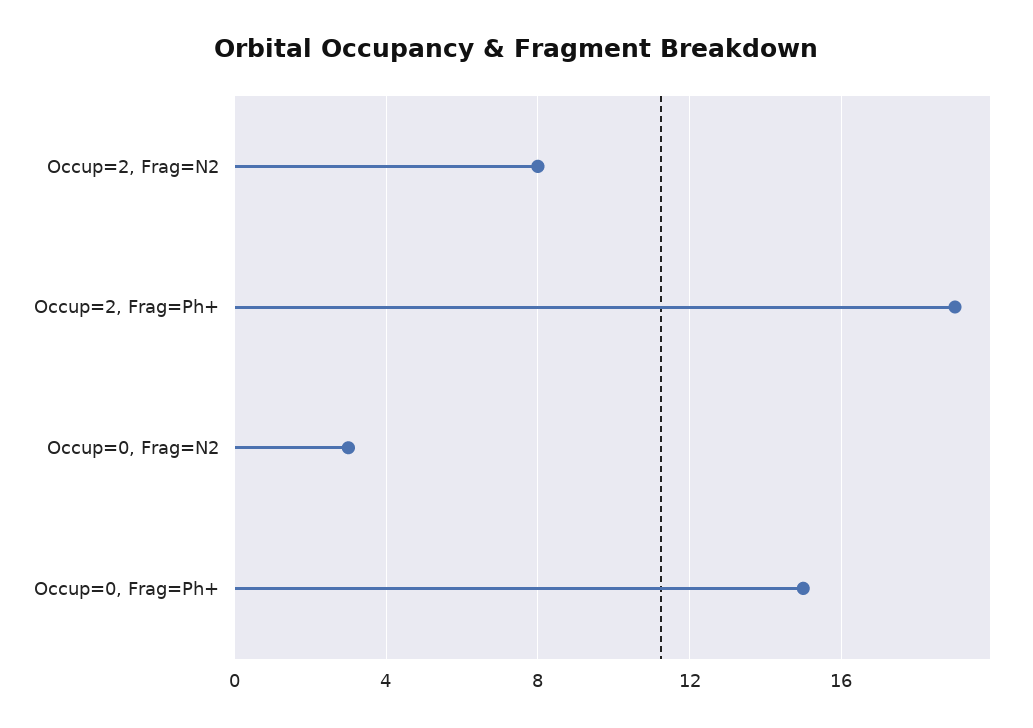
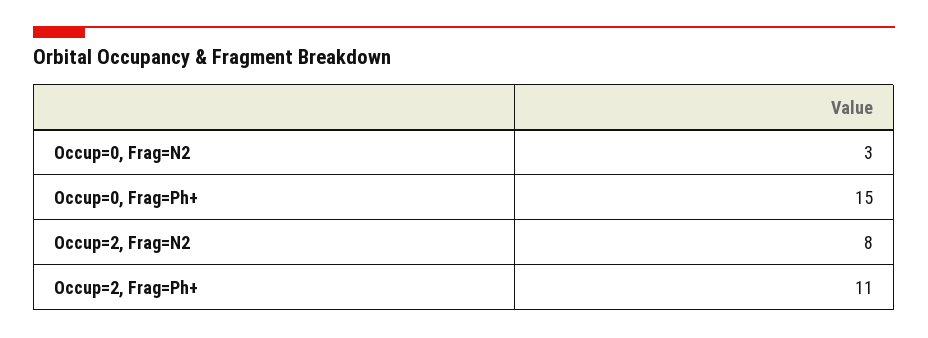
  {
    "Occup=2, Frag=N2": 8,
-   "Occup=2, Frag=Ph+": 19,
+   "Occup=2, Frag=Ph+": 11,
    "Occup=0, Frag=N2": 3,
    "Occup=0, Frag=Ph+": 15
  }

